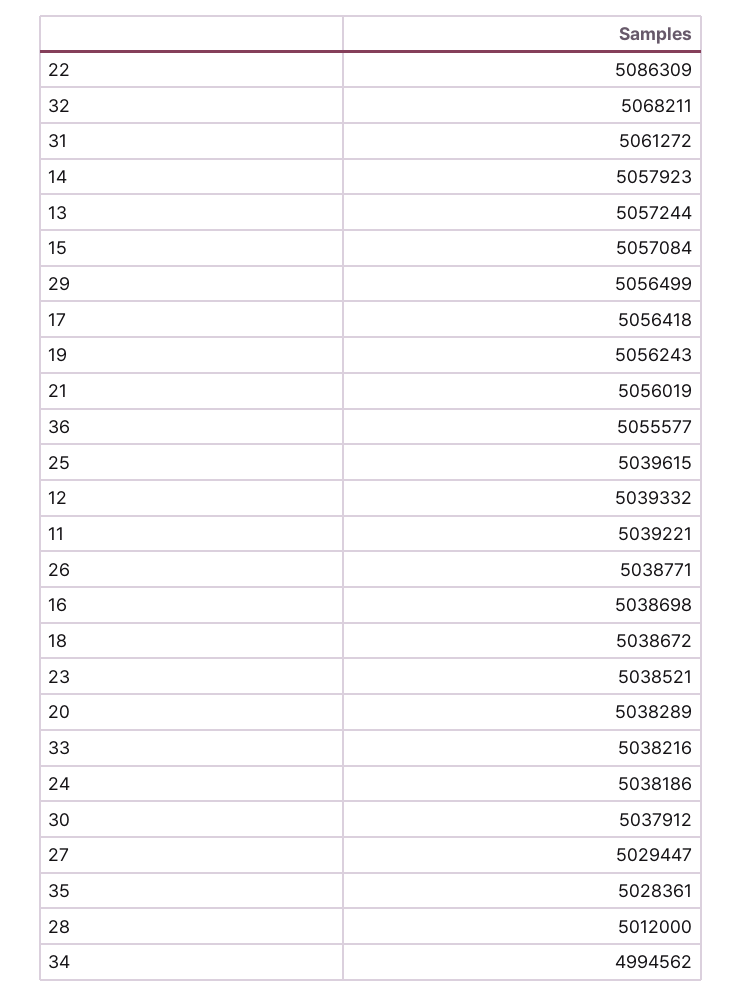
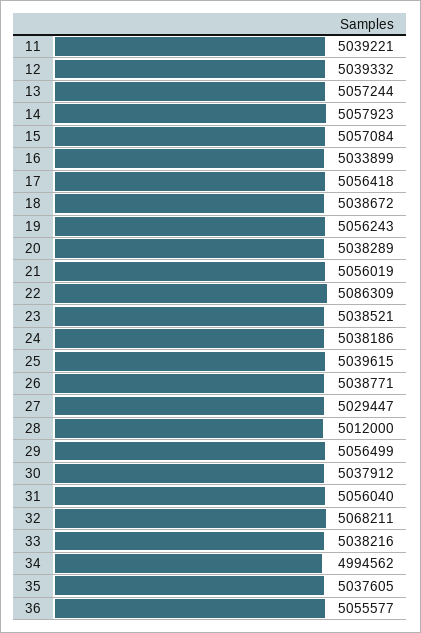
  {
    "22": 5086309,
    "32": 5068211,
-   "31": 5061272,
+   "31": 5056040,
    "14": 5057923,
    "13": 5057244,
    "15": 5057084,
    "29": 5056499,
    "17": 5056418,
    "19": 5056243,
    "21": 5056019,
    "36": 5055577,
    "25": 5039615,
    "12": 5039332,
    "11": 5039221,
    "26": 5038771,
-   "16": 5038698,
+   "16": 5033899,
    "18": 5038672,
    "23": 5038521,
    "20": 5038289,
    "33": 5038216,
    "24": 5038186,
    "30": 5037912,
    "27": 5029447,
-   "35": 5028361,
+   "35": 5037605,
    "28": 5012000,
    "34": 4994562
  }

